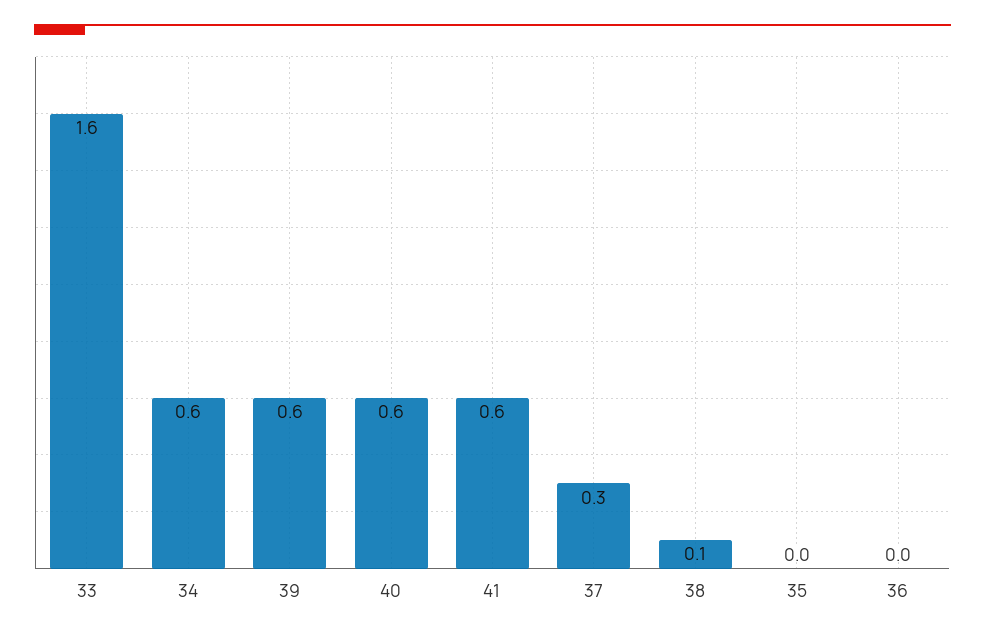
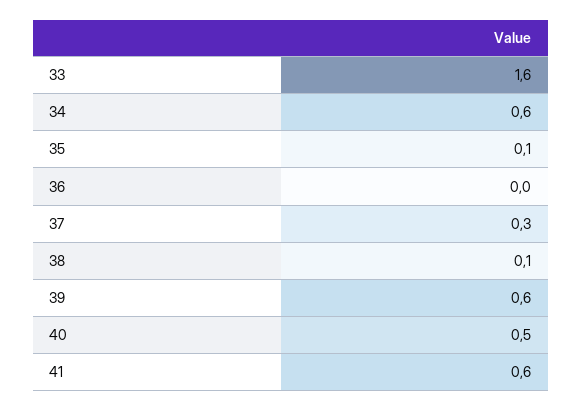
  {
    "33": 1.6,
    "34": 0.6,
    "39": 0.6,
-   "40": 0.6,
+   "40": 0.5,
    "41": 0.6,
    "37": 0.3,
    "38": 0.1,
-   "35": 0,
+   "35": 0.1,
    "36": 0
  }

